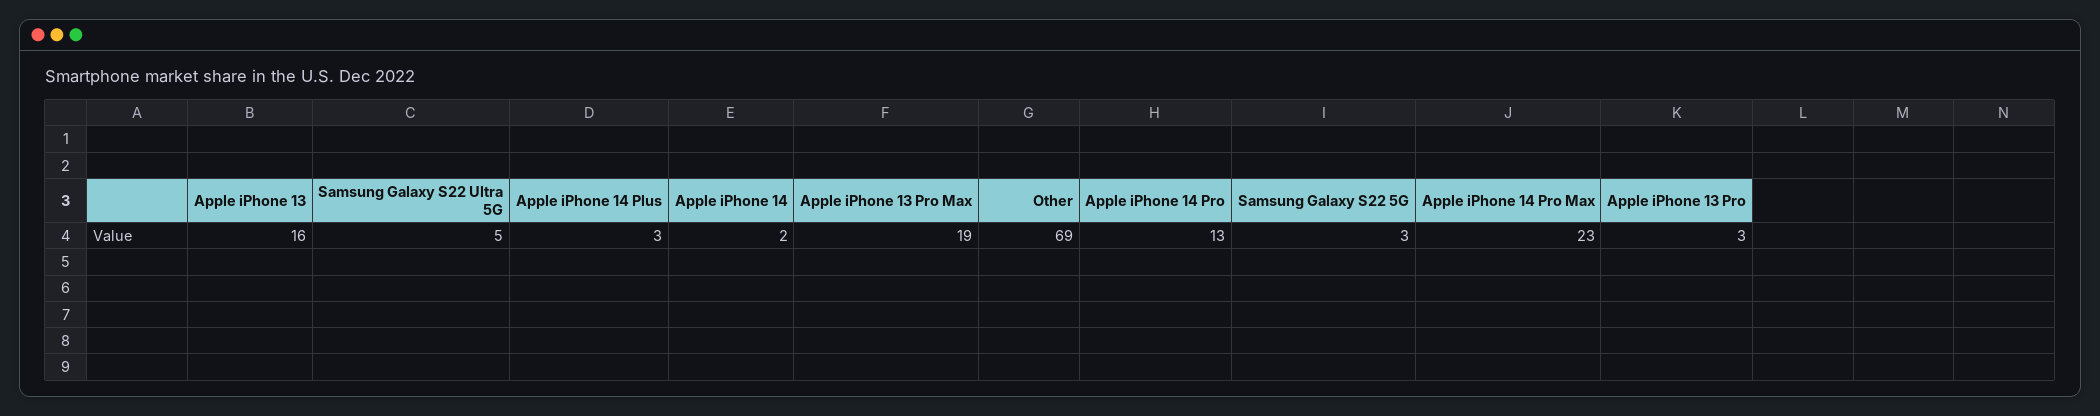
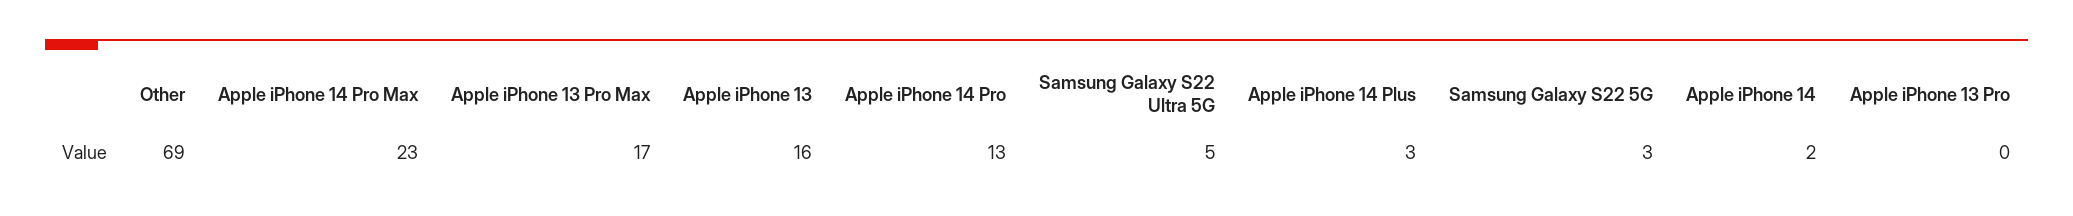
  {
    "Apple iPhone 13": 16,
    "Samsung Galaxy S22 Ultra 5G": 5,
    "Apple iPhone 14 Plus": 3,
    "Apple iPhone 14": 2,
-   "Apple iPhone 13 Pro Max": 19,
+   "Apple iPhone 13 Pro Max": 17,
    "Other": 69,
    "Apple iPhone 14 Pro": 13,
    "Samsung Galaxy S22 5G": 3,
    "Apple iPhone 14 Pro Max": 23,
-   "Apple iPhone 13 Pro": 3
+   "Apple iPhone 13 Pro": 0
  }

